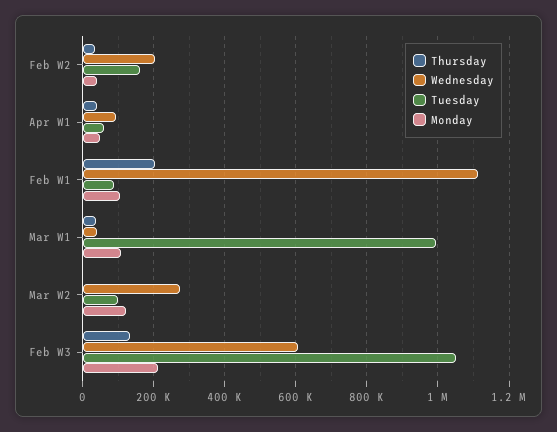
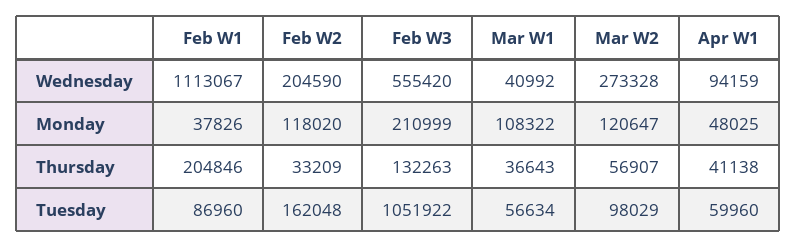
  {
    "Thursday": {
      "Feb W2": 33209,
      "Apr W1": 41138,
      "Feb W1": 204846,
      "Mar W1": 36643,
-     "Mar W2": 0,
+     "Mar W2": 56907,
      "Feb W3": 132263
    },
    "Wednesday": {
      "Feb W2": 204590,
      "Apr W1": 94159,
      "Feb W1": 1113067,
      "Mar W1": 40992,
      "Mar W2": 273328,
-     "Feb W3": 600000
+     "Feb W3": 555420
    },
    "Tuesday": {
      "Feb W2": 162048,
      "Apr W1": 59960,
      "Feb W1": 86960,
-     "Mar W1": 1000000,
+     "Mar W1": 56634,
      "Mar W2": 98029,
      "Feb W3": 1051922
    },
    "Monday": {
-     "Feb W2": 40000,
+     "Feb W2": 118020,
      "Apr W1": 48025,
-     "Feb W1": 100000,
+     "Feb W1": 37826,
      "Mar W1": 108322,
      "Mar W2": 120647,
      "Feb W3": 210999
    }
  }

